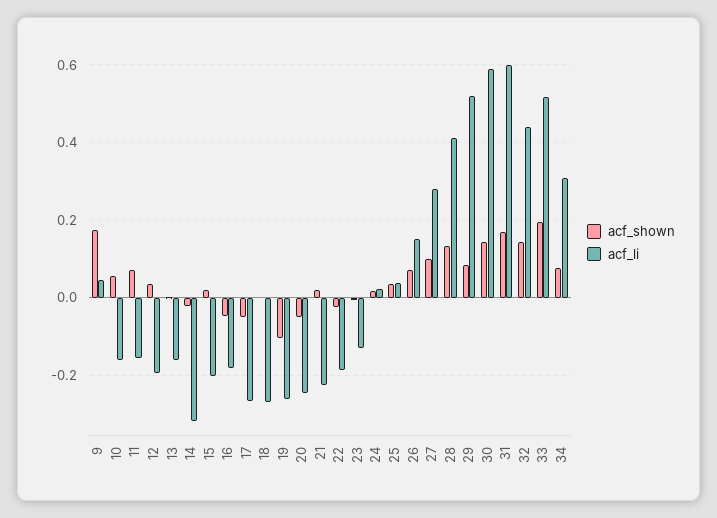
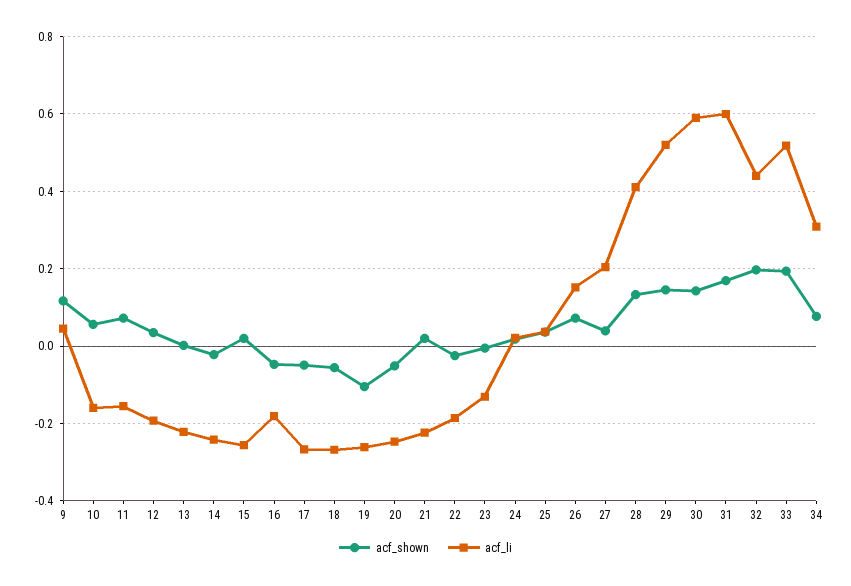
  {
    "acf_shown": {
-     "9": 0.18,
+     "9": 0.12,
      "10": 0.06,
      "11": 0.08,
      "12": 0.04,
      "13": 0,
      "14": -0.02,
      "15": 0.02,
      "16": -0.04,
      "17": -0.04,
-     "18": 0,
+     "18": -0.06,
      "19": -0.1,
      "20": -0.06,
      "21": 0.02,
      "22": -0.02,
      "23": 0,
      "24": 0.02,
      "25": 0.04,
      "26": 0.08,
-     "27": 0.1,
+     "27": 0.04,
      "28": 0.14,
-     "29": 0.08,
+     "29": 0.14,
      "30": 0.14,
      "31": 0.16,
-     "32": 0.14,
+     "32": 0.2,
      "33": 0.2,
      "34": 0.08
    },
    "acf_li": {
      "9": 0.04,
      "10": -0.16,
      "11": -0.16,
      "12": -0.2,
-     "13": -0.16,
+     "13": -0.22,
-     "14": -0.32,
+     "14": -0.24,
-     "15": -0.2,
+     "15": -0.26,
      "16": -0.18,
      "17": -0.26,
      "18": -0.26,
      "19": -0.26,
      "20": -0.24,
      "21": -0.22,
      "22": -0.18,
      "23": -0.14,
      "24": 0.02,
      "25": 0.04,
      "26": 0.16,
-     "27": 0.28,
+     "27": 0.2,
      "28": 0.42,
      "29": 0.52,
      "30": 0.6,
      "31": 0.6,
      "32": 0.44,
      "33": 0.52,
      "34": 0.3
    }
  }

